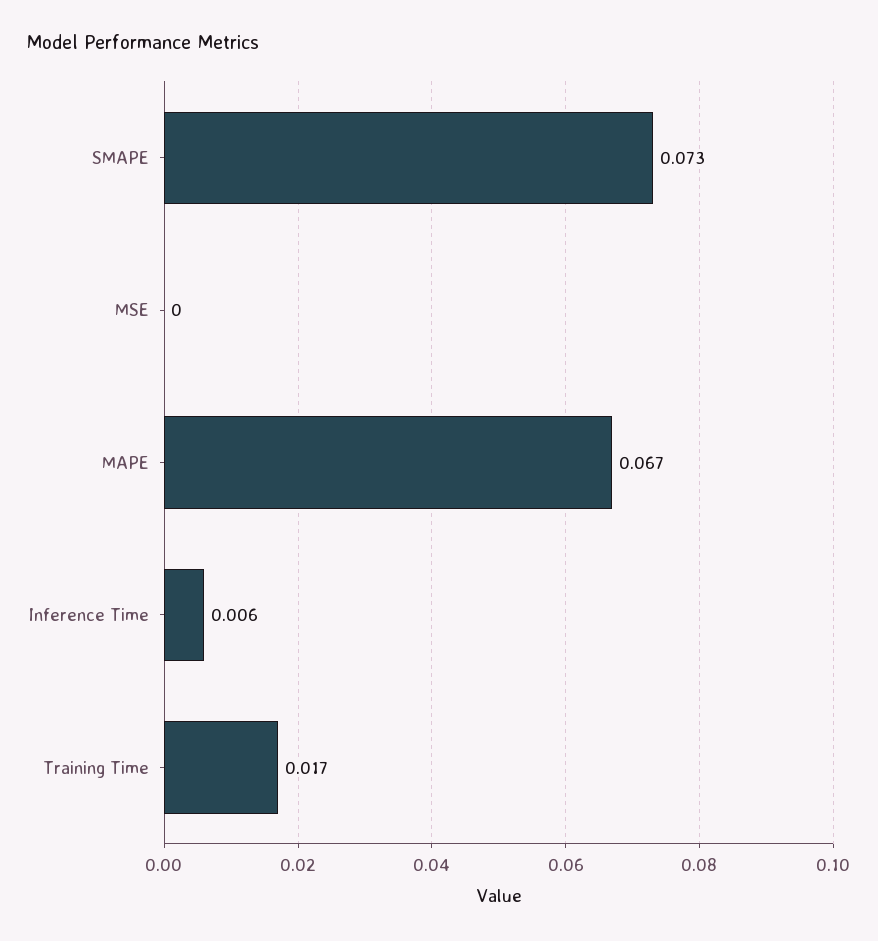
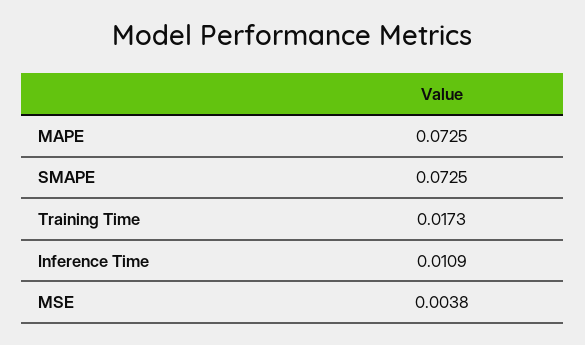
  {
    "SMAPE": 0.0725,
-   "MSE": 0,
+   "MSE": 0.0038,
-   "MAPE": 0.067,
+   "MAPE": 0.0725,
-   "Inference Time": 0.006,
+   "Inference Time": 0.0109,
    "Training Time": 0.0173
  }

